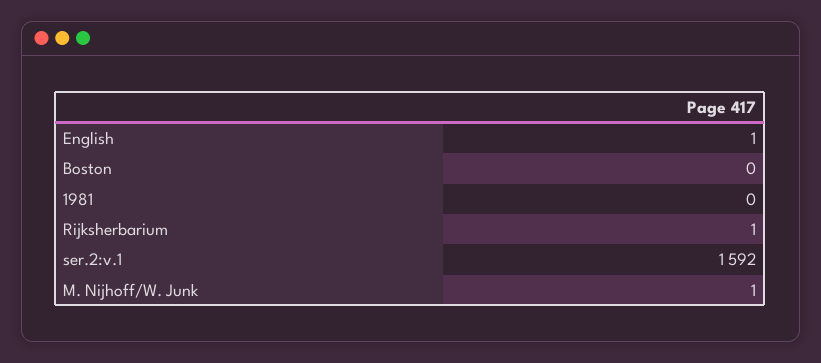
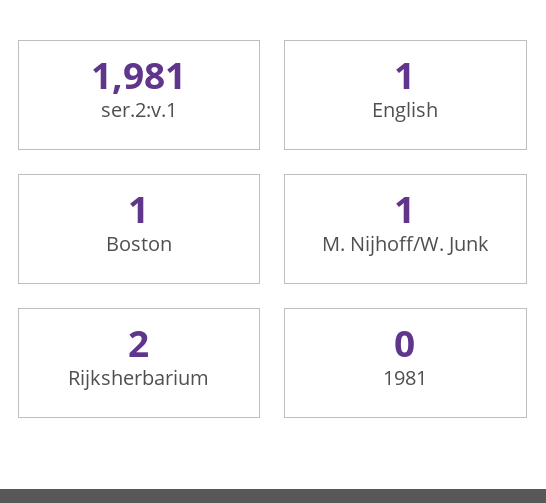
  {
    "English": 1,
-   "Boston": 0,
+   "Boston": 1,
    "1981": 0,
-   "Rijksherbarium": 1,
+   "Rijksherbarium": 2,
-   "ser.2:v.1": 1592,
+   "ser.2:v.1": 1981,
    "M. Nijhoff/W. Junk": 1
  }

